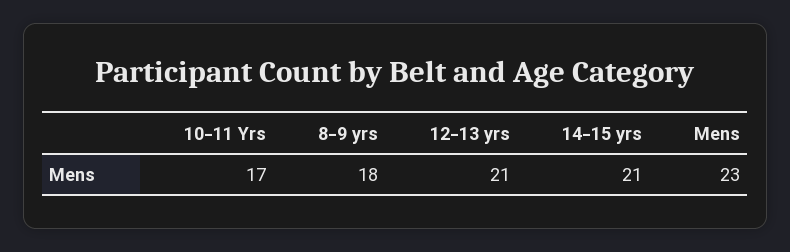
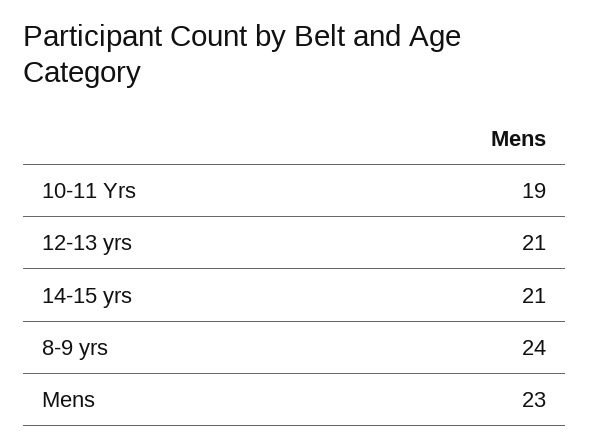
  {
-   "10-11 Yrs": 17,
+   "10-11 Yrs": 19,
-   "8-9 yrs": 18,
+   "8-9 yrs": 24,
    "12-13 yrs": 21,
    "14-15 yrs": 21,
    "Mens": 23
  }

